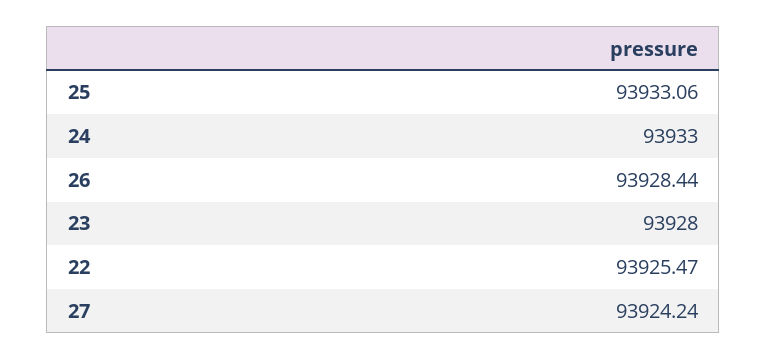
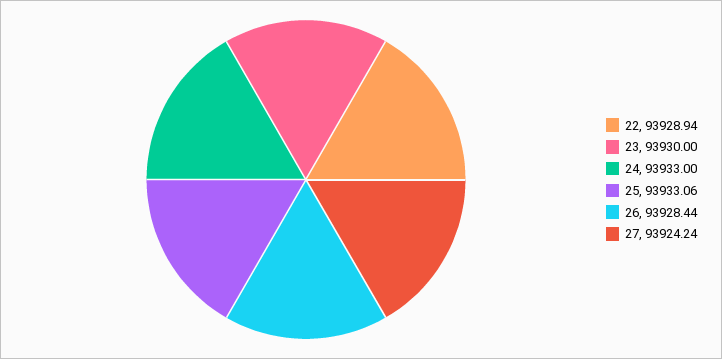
  {
    "25": 93933.06,
    "24": 93933,
    "26": 93928.44,
-   "23": 93928,
+   "23": 93930,
-   "22": 93925.47,
+   "22": 93928.94,
    "27": 93924.24
  }

